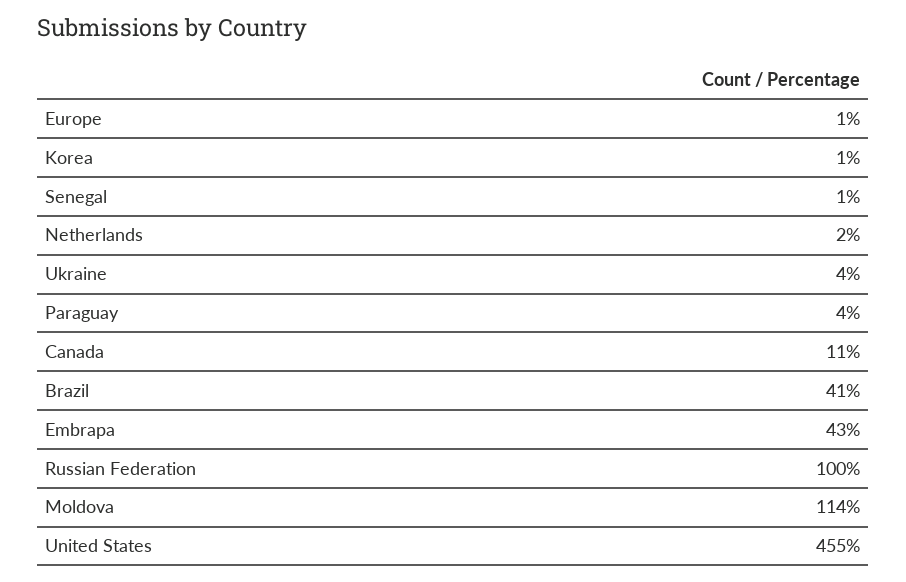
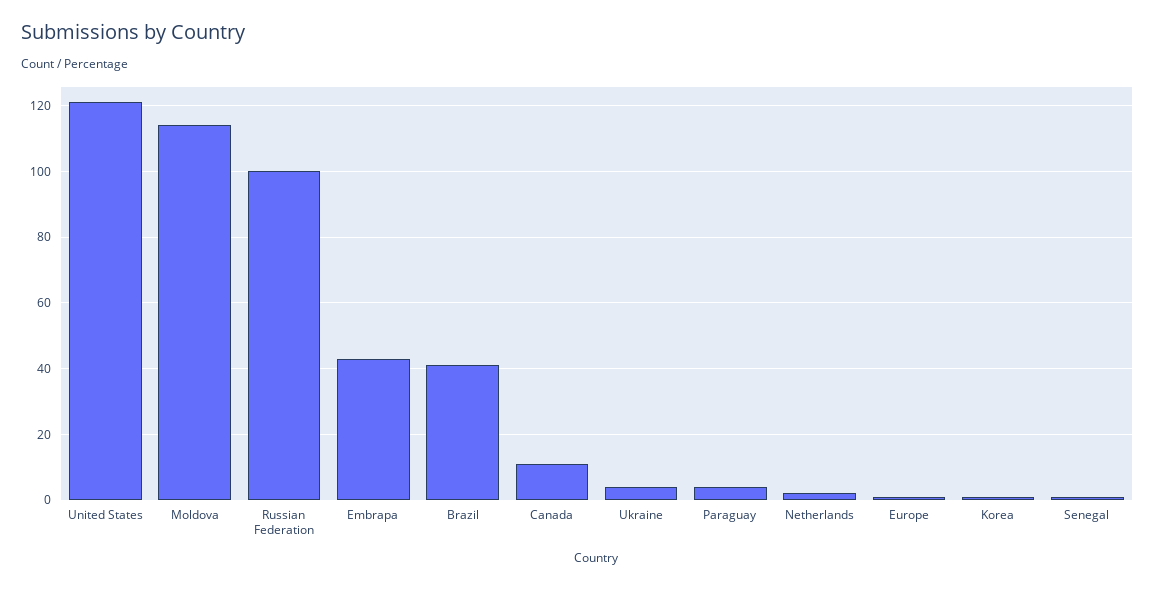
  {
    "Europe": 1,
    "Korea": 1,
    "Senegal": 1,
    "Netherlands": 2,
    "Ukraine": 4,
    "Paraguay": 4,
    "Canada": 11,
    "Brazil": 41,
    "Embrapa": 43,
    "Russian Federation": 100,
    "Moldova": 114,
-   "United States": 455
+   "United States": 120
  }

